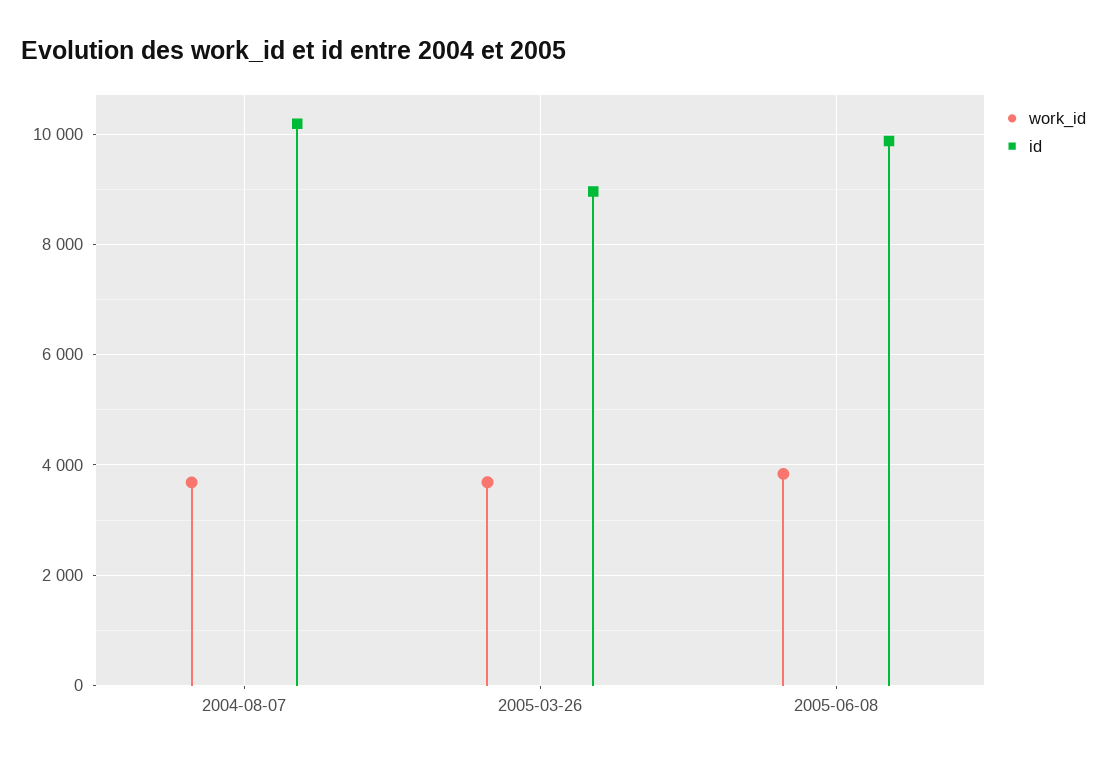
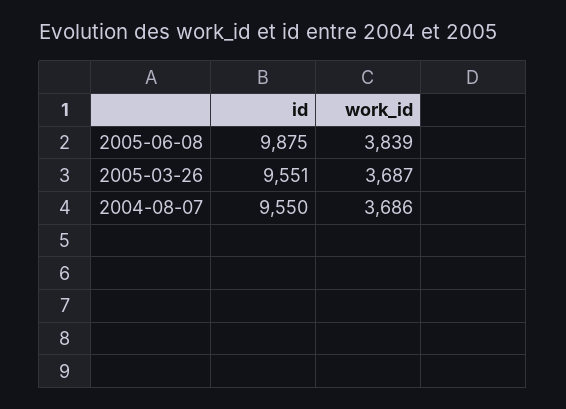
  {
    "work_id": {
      "2004-08-07": 3686,
      "2005-03-26": 3687,
      "2005-06-08": 3839
    },
    "id": {
-     "2004-08-07": 10200,
+     "2004-08-07": 9550,
-     "2005-03-26": 9000,
+     "2005-03-26": 9551,
      "2005-06-08": 9875
    }
  }

